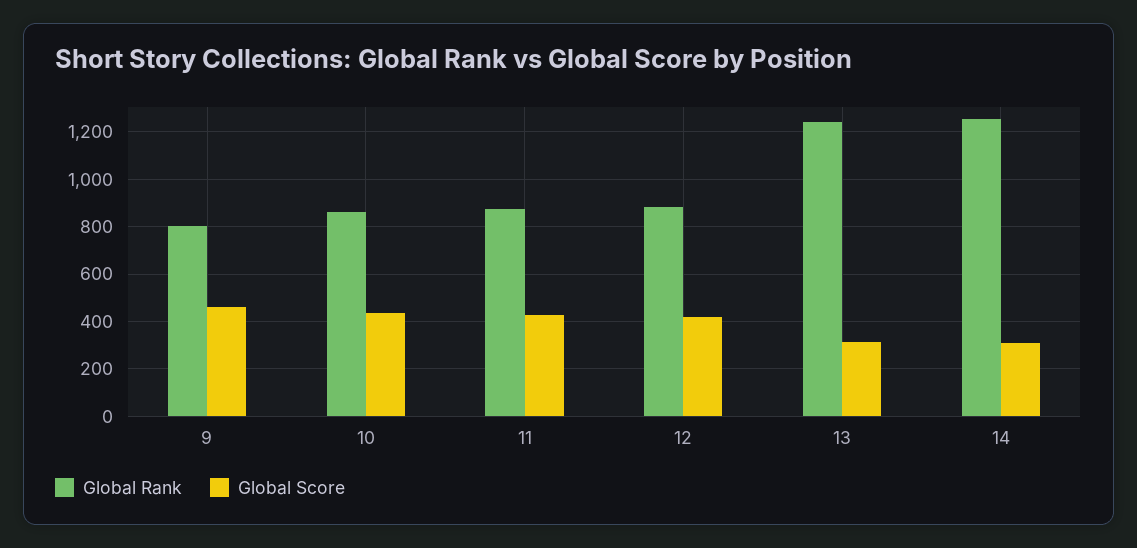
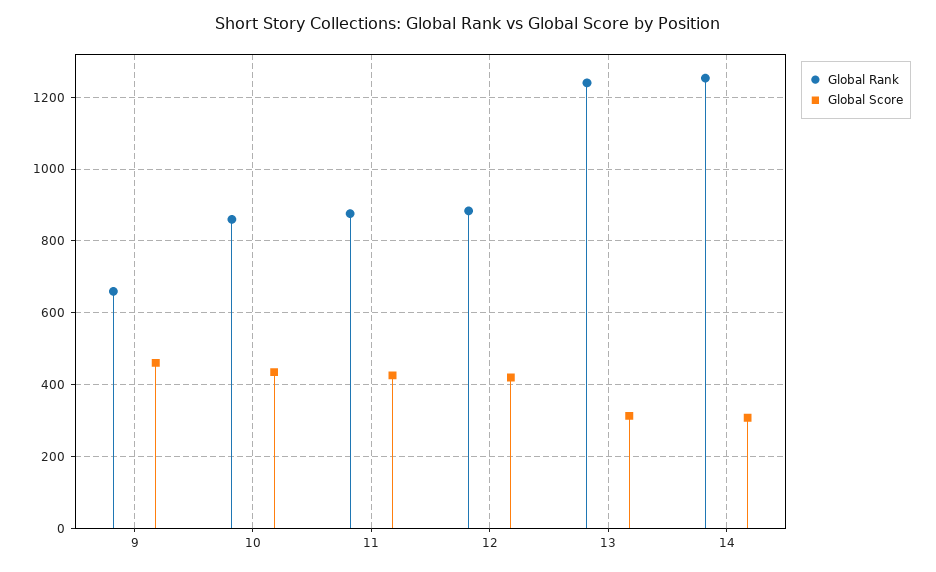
  {
    "Global Rank": {
-     "9": 800,
+     "9": 660,
      "10": 860,
      "11": 880,
      "12": 880,
      "13": 1240,
      "14": 1260
    },
    "Global Score": {
      "9": 460,
      "10": 440,
      "11": 420,
      "12": 420,
      "13": 320,
      "14": 300
    }
  }

